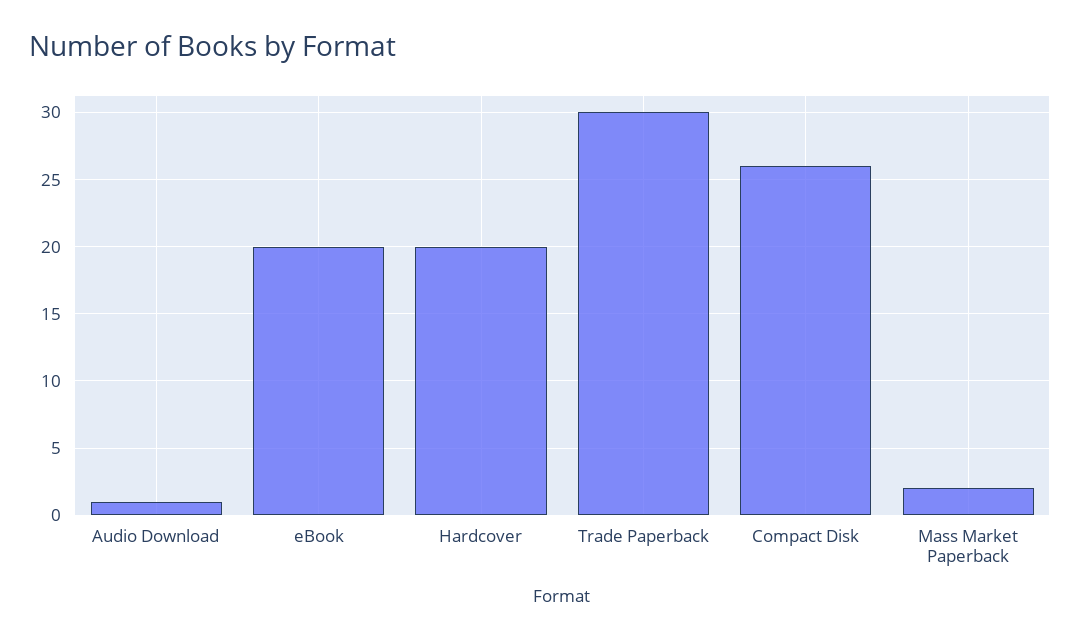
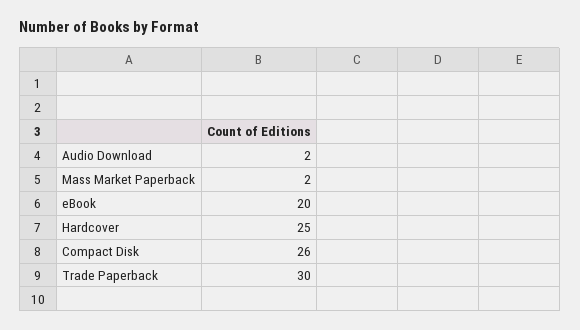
  {
-   "Audio Download": 1,
+   "Audio Download": 2,
    "eBook": 20,
-   "Hardcover": 20,
+   "Hardcover": 25,
    "Trade Paperback": 30,
    "Compact Disk": 26,
    "Mass Market Paperback": 2
  }

